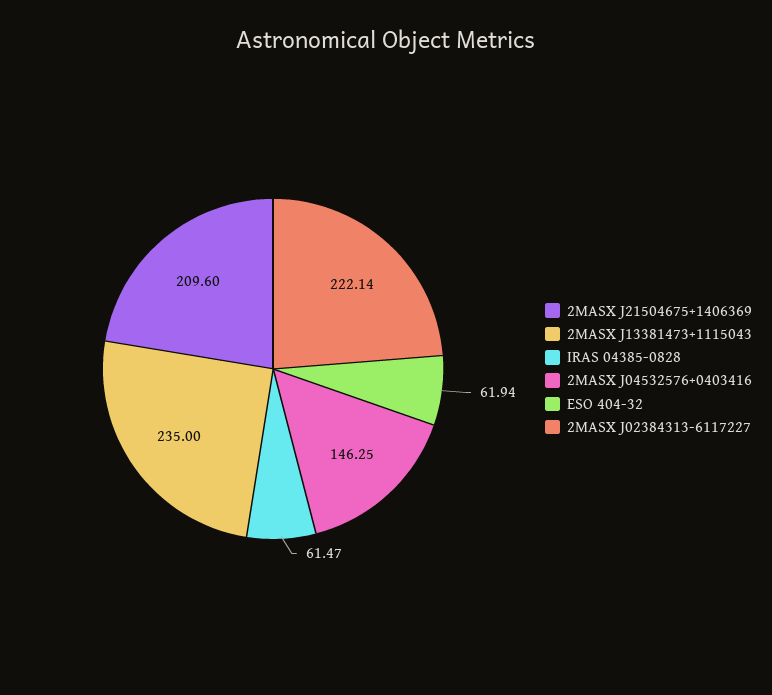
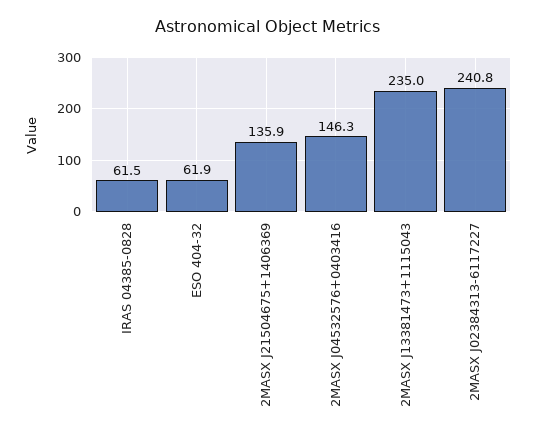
  {
-   "2MASX J21504675+1406369": 209.6,
+   "2MASX J21504675+1406369": 135.9,
    "2MASX J13381473+1115043": 235,
    "IRAS 04385-0828": 61.47,
    "2MASX J04532576+0403416": 146.25,
    "ESO 404-32": 61.94,
-   "2MASX J02384313-6117227": 222.14
+   "2MASX J02384313-6117227": 240.8
  }

